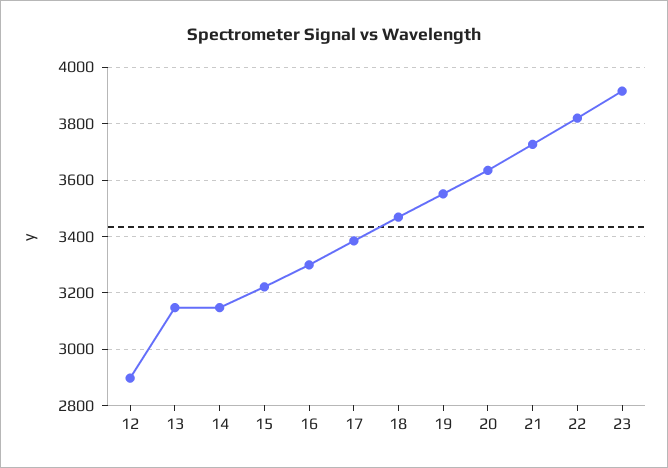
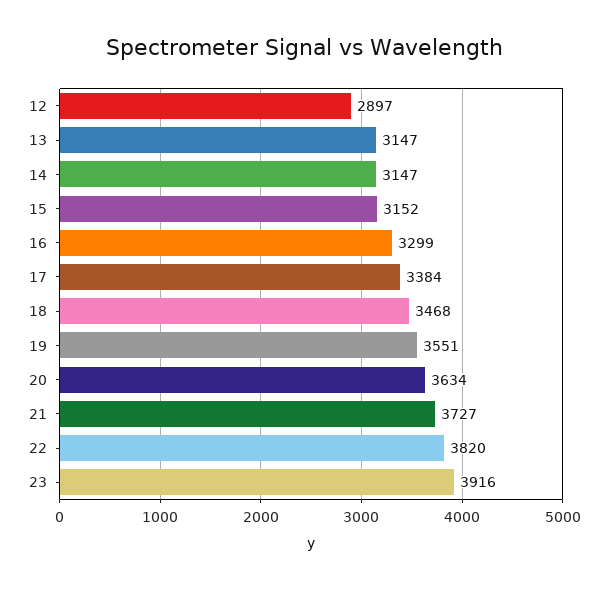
  {
    "12": 2897,
    "13": 3147,
    "14": 3147,
-   "15": 3225,
+   "15": 3152,
    "16": 3299,
    "17": 3384,
    "18": 3468,
    "19": 3551,
    "20": 3634,
    "21": 3727,
    "22": 3820,
    "23": 3916
  }

